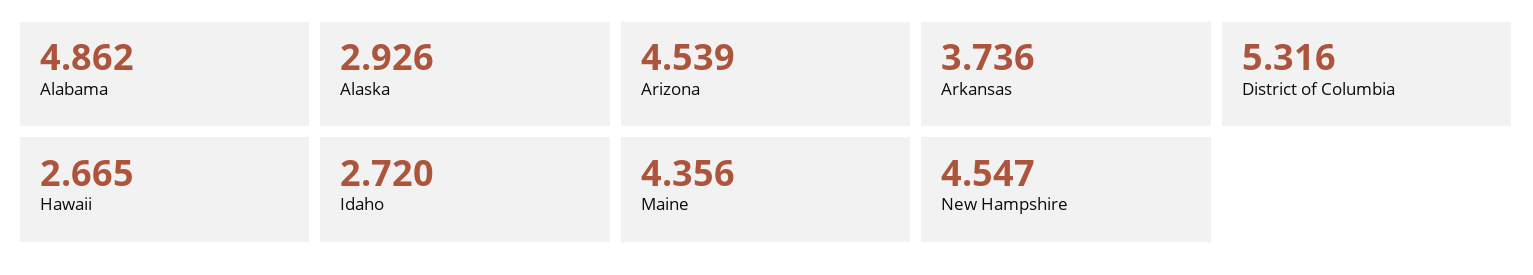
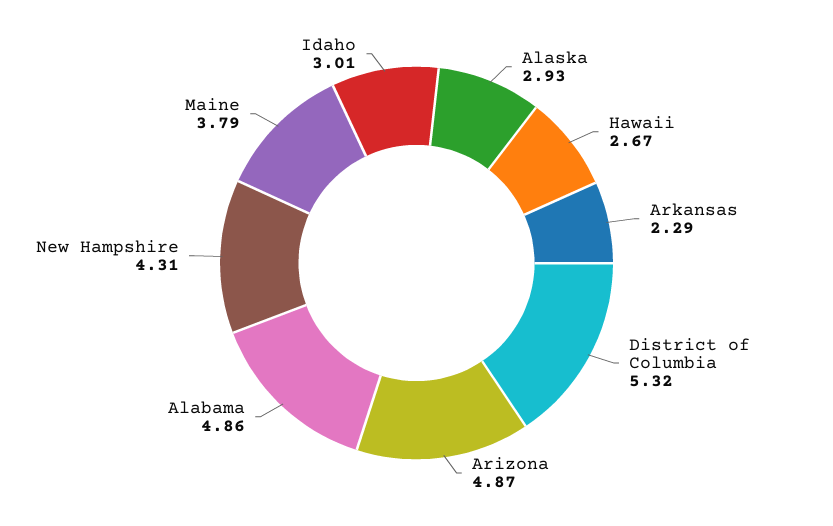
  {
    "Alabama": 4.862,
    "Alaska": 2.926,
-   "Arizona": 4.539,
+   "Arizona": 4.87,
-   "Arkansas": 3.736,
+   "Arkansas": 2.29,
    "District of Columbia": 5.316,
    "Hawaii": 2.665,
-   "Idaho": 2.72,
+   "Idaho": 3.01,
-   "Maine": 4.356,
+   "Maine": 3.79,
-   "New Hampshire": 4.547
+   "New Hampshire": 4.31
  }

